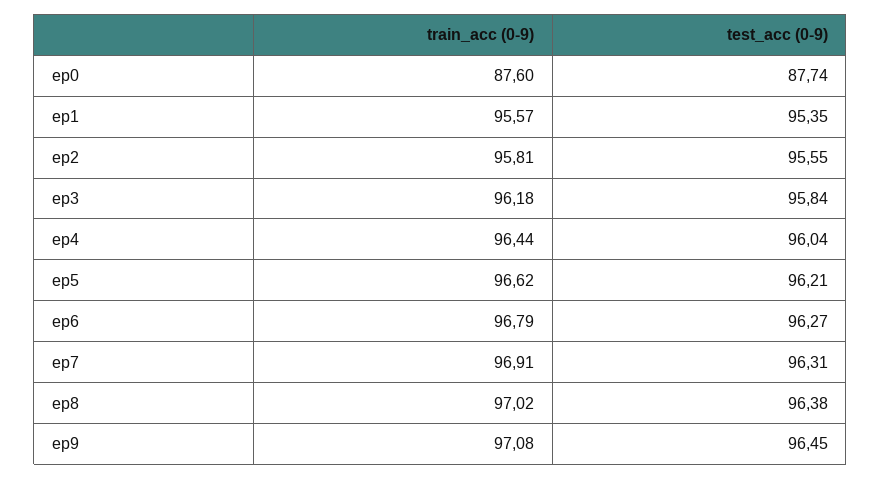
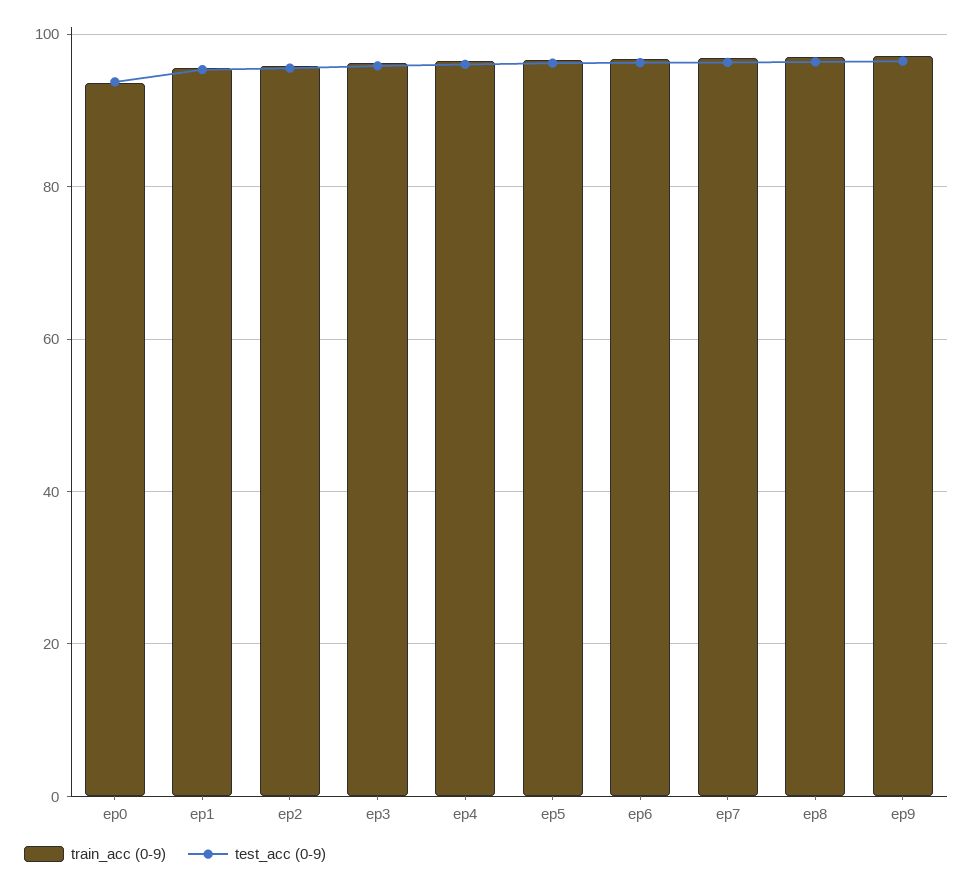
  {
    "train_acc (0-9)": {
-     "ep0": 87.6,
+     "ep0": 94,
      "ep1": 95.57,
      "ep2": 95.81,
      "ep3": 96.18,
      "ep4": 96.44,
      "ep5": 96.62,
      "ep6": 96.79,
      "ep7": 96.91,
      "ep8": 97.02,
      "ep9": 97.08
    },
    "test_acc (0-9)": {
-     "ep0": 87.74,
+     "ep0": 94,
      "ep1": 95.35,
      "ep2": 95.55,
      "ep3": 95.84,
      "ep4": 96.04,
      "ep5": 96.21,
      "ep6": 96.27,
      "ep7": 96.31,
      "ep8": 96.38,
      "ep9": 96.45
    }
  }

